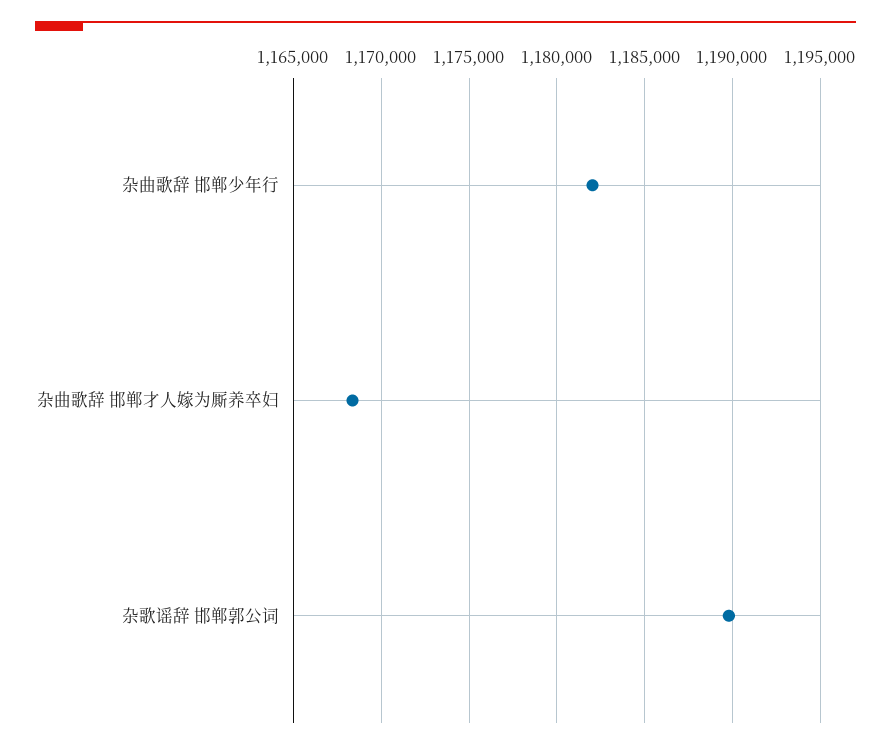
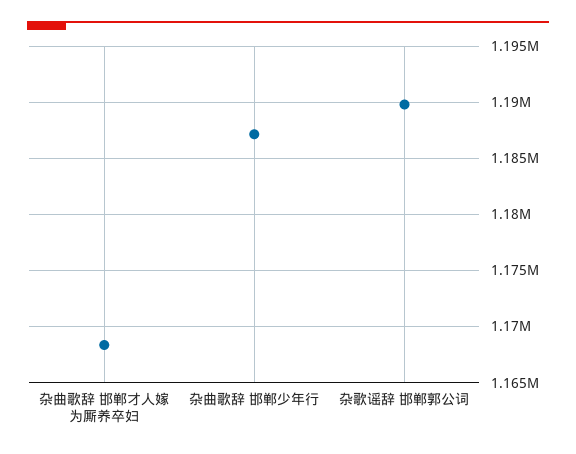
  {
-   "杂曲歌辞 邯郸少年行": 1182000,
+   "杂曲歌辞 邯郸少年行": 1187000,
    "杂曲歌辞 邯郸才人嫁为厮养卒妇": 1168500,
    "杂歌谣辞 邯郸郭公词": 1190000
  }

